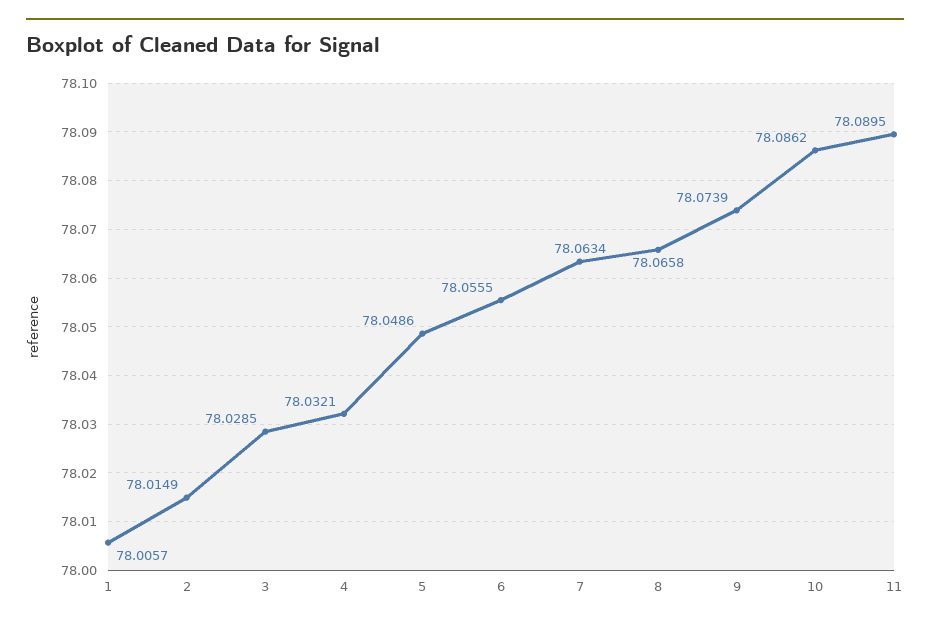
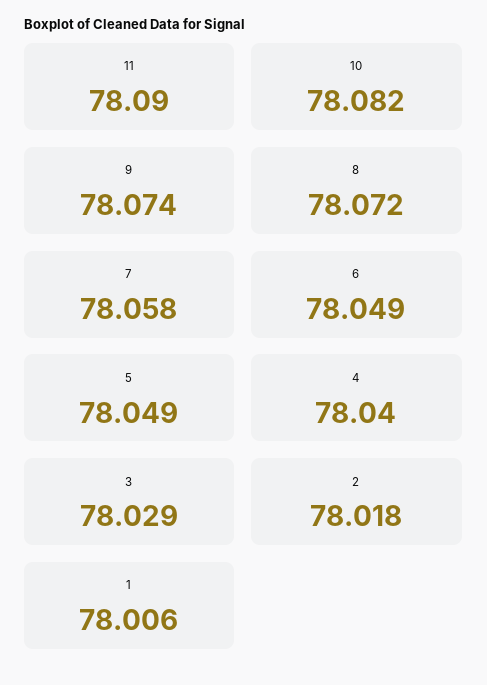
  {
    "1": 78.0057,
-   "2": 78.0149,
+   "2": 78.018,
    "3": 78.0285,
-   "4": 78.0321,
+   "4": 78.04,
    "5": 78.0486,
-   "6": 78.0555,
+   "6": 78.049,
-   "7": 78.0634,
+   "7": 78.058,
-   "8": 78.0658,
+   "8": 78.072,
    "9": 78.0739,
-   "10": 78.0862,
+   "10": 78.082,
    "11": 78.0895
  }

